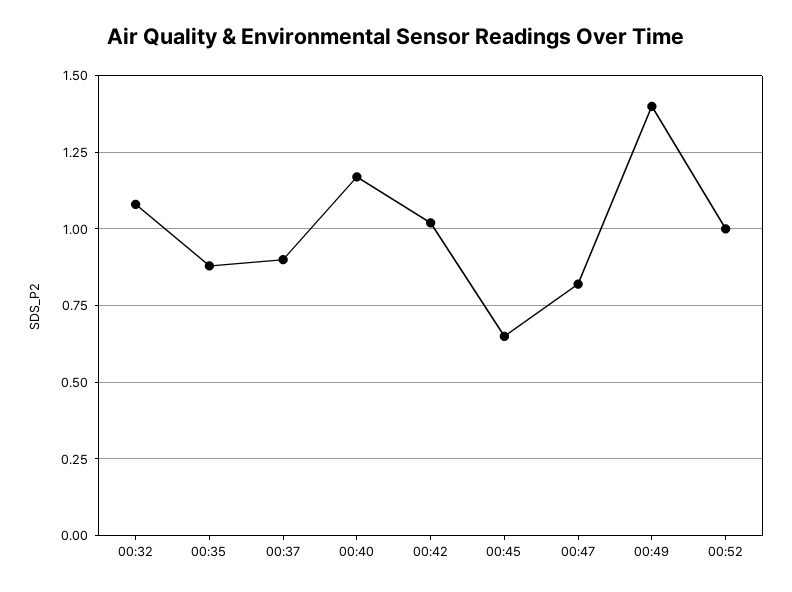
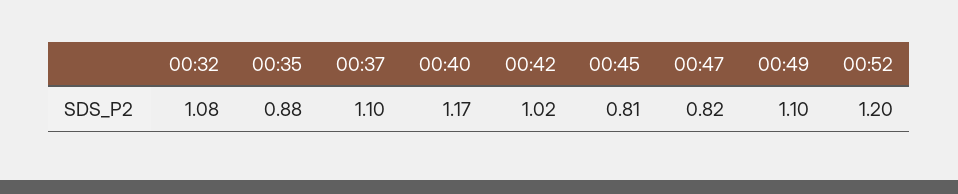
  {
    "00:32": 1.08,
    "00:35": 0.88,
-   "00:37": 0.9,
+   "00:37": 1.1,
    "00:40": 1.17,
    "00:42": 1.02,
-   "00:45": 0.65,
+   "00:45": 0.81,
    "00:47": 0.82,
-   "00:49": 1.4,
+   "00:49": 1.1,
-   "00:52": 1
+   "00:52": 1.2
  }

